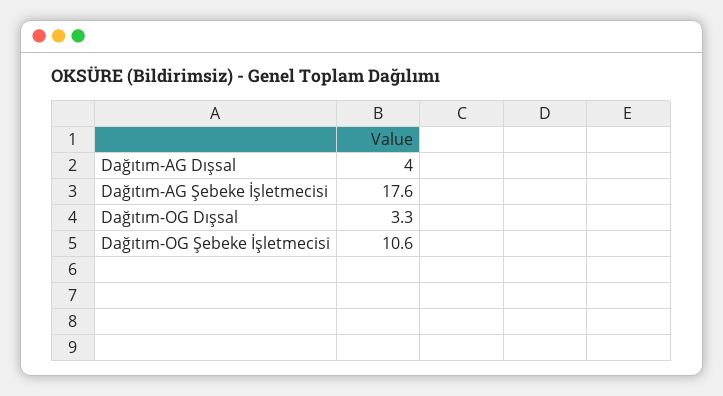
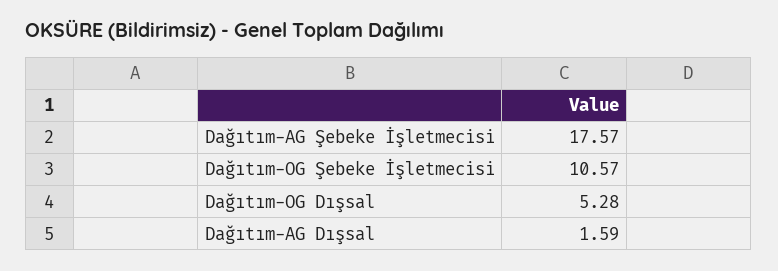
  {
-   "Dağıtım-AG Dışsal": 4,
+   "Dağıtım-AG Dışsal": 1.59,
    "Dağıtım-AG Şebeke İşletmecisi": 17.57,
-   "Dağıtım-OG Dışsal": 3.3,
+   "Dağıtım-OG Dışsal": 5.28,
    "Dağıtım-OG Şebeke İşletmecisi": 10.57
  }

